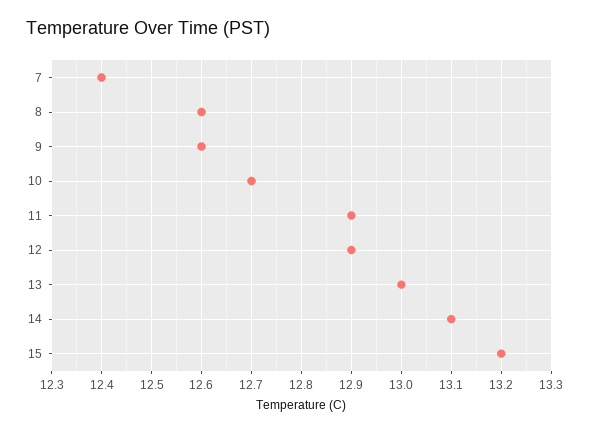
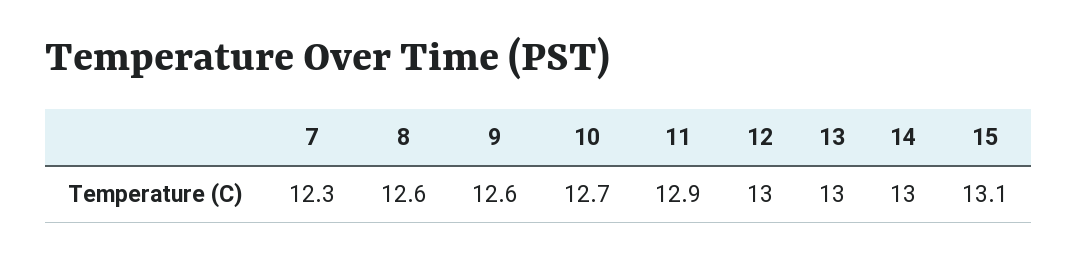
  {
-   "7": 12.4,
+   "7": 12.3,
    "8": 12.6,
    "9": 12.6,
    "10": 12.7,
    "11": 12.9,
-   "12": 12.9,
+   "12": 13,
    "13": 13,
-   "14": 13.1,
+   "14": 13,
-   "15": 13.2
+   "15": 13.1
  }

